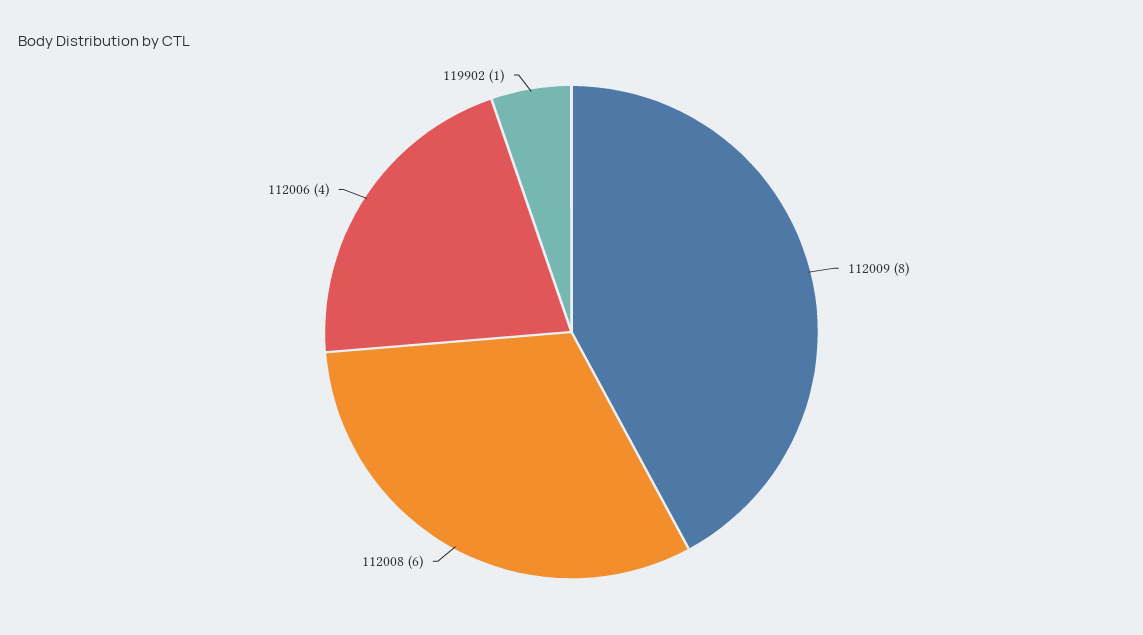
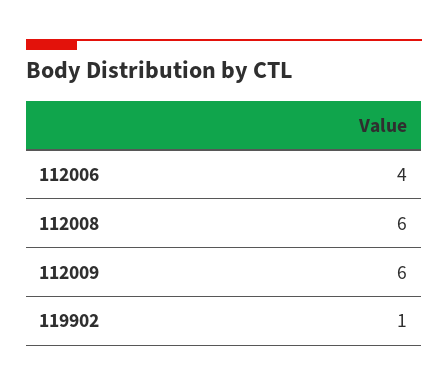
  {
-   "112009": 8,
+   "112009": 6,
    "112008": 6,
    "112006": 4,
    "119902": 1
  }

